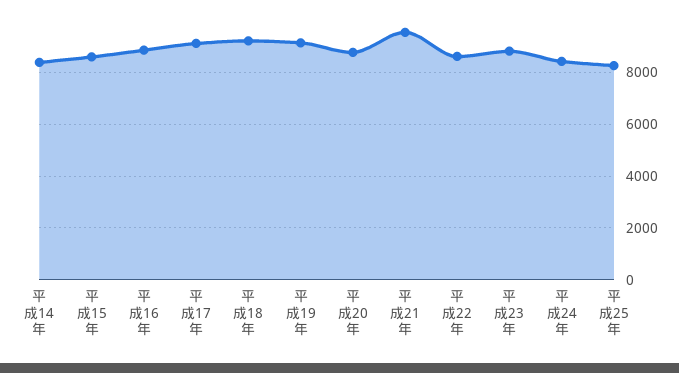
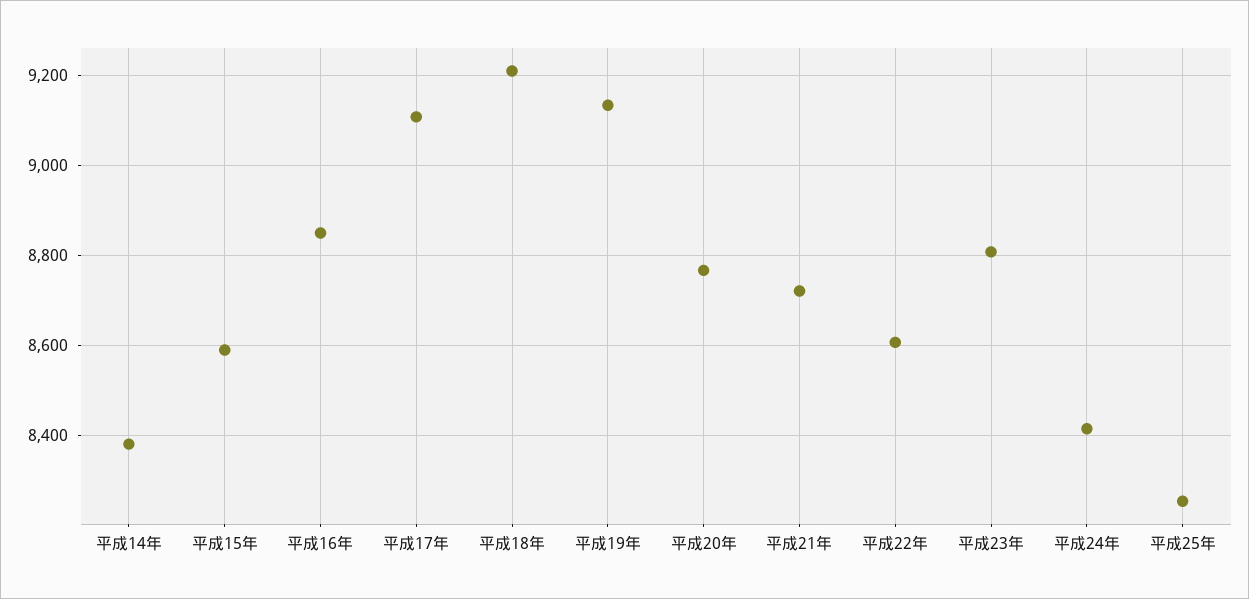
  {
    "平成14年": 8380,
    "平成15年": 8600,
    "平成16年": 8860,
    "平成17年": 9100,
    "平成18年": 9220,
    "平成19年": 9140,
    "平成20年": 8760,
-   "平成21年": 9500,
+   "平成21年": 8720,
    "平成22年": 8600,
    "平成23年": 8800,
    "平成24年": 8420,
    "平成25年": 8260
  }

